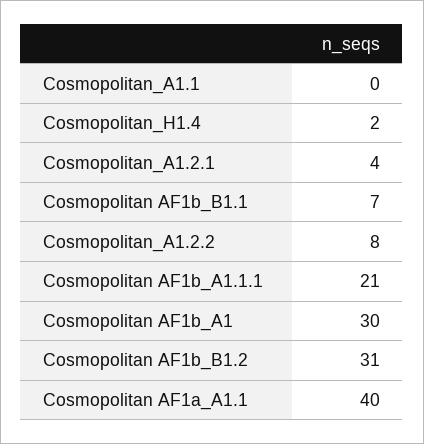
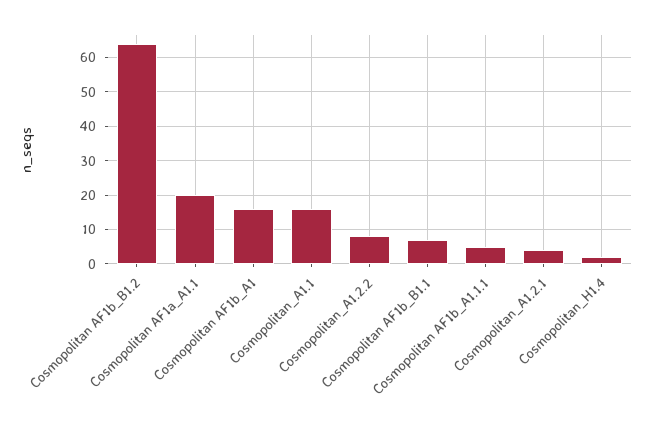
  {
-   "Cosmopolitan_A1.1": 0,
+   "Cosmopolitan_A1.1": 15,
    "Cosmopolitan_H1.4": 2,
    "Cosmopolitan_A1.2.1": 4,
    "Cosmopolitan AF1b_B1.1": 7,
    "Cosmopolitan_A1.2.2": 8,
-   "Cosmopolitan AF1b_A1.1.1": 21,
+   "Cosmopolitan AF1b_A1.1.1": 5,
-   "Cosmopolitan AF1b_A1": 30,
+   "Cosmopolitan AF1b_A1": 15,
-   "Cosmopolitan AF1b_B1.2": 31,
+   "Cosmopolitan AF1b_B1.2": 65,
-   "Cosmopolitan AF1a_A1.1": 40
+   "Cosmopolitan AF1a_A1.1": 20
  }

